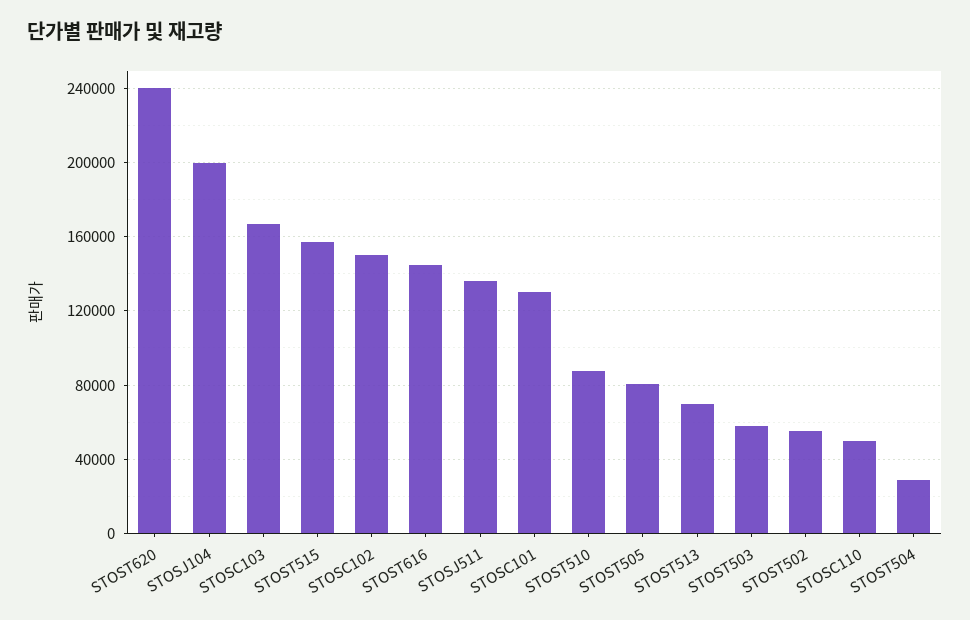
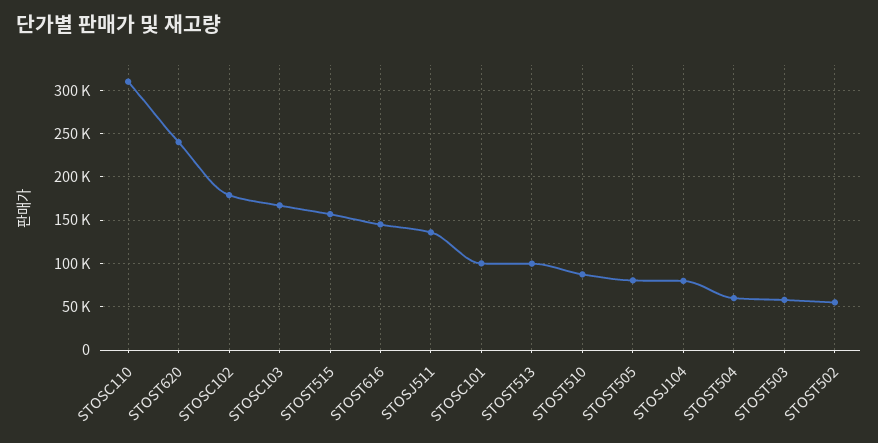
  {
    "STOST620": 240000,
-   "STOSJ104": 200000,
+   "STOSJ104": 80000,
    "STOSC103": 165000,
    "STOST515": 155000,
-   "STOSC102": 150000,
+   "STOSC102": 180000,
    "STOST616": 145000,
    "STOSJ511": 135000,
-   "STOSC101": 130000,
+   "STOSC101": 100000,
    "STOST510": 90000,
    "STOST505": 80000,
-   "STOST513": 70000,
+   "STOST513": 100000,
    "STOST503": 60000,
    "STOST502": 55000,
-   "STOSC110": 50000,
+   "STOSC110": 310000,
-   "STOST504": 30000
+   "STOST504": 60000
  }

